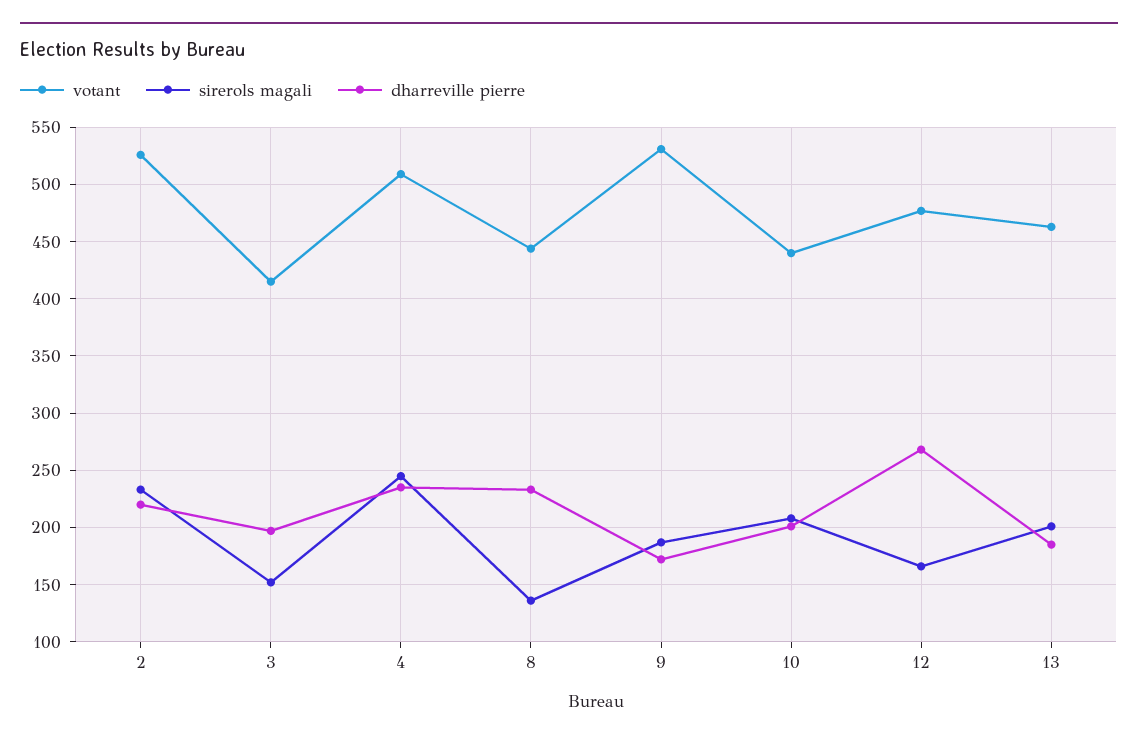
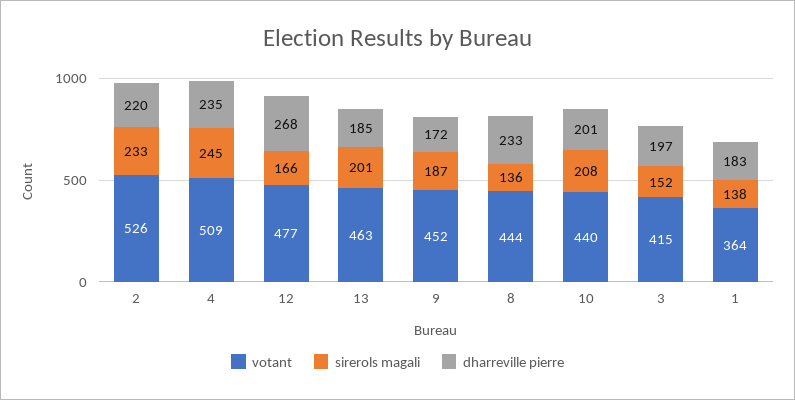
  {
    "votant": {
      "2": 526,
      "3": 415,
      "4": 509,
      "8": 444,
-     "9": 530,
+     "9": 452,
      "10": 440,
      "12": 477,
-     "13": 463
+     "13": 463,
+     "1": 364
    },
    "sirerols magali": {
      "2": 233,
      "3": 152,
      "4": 245,
      "8": 136,
      "9": 187,
      "10": 208,
      "12": 166,
-     "13": 201
+     "13": 201,
+     "1": 138
    },
    "dharreville pierre": {
      "2": 220,
      "3": 197,
      "4": 235,
      "8": 233,
      "9": 172,
      "10": 201,
      "12": 268,
-     "13": 185
+     "13": 185,
+     "1": 183
    }
  }

